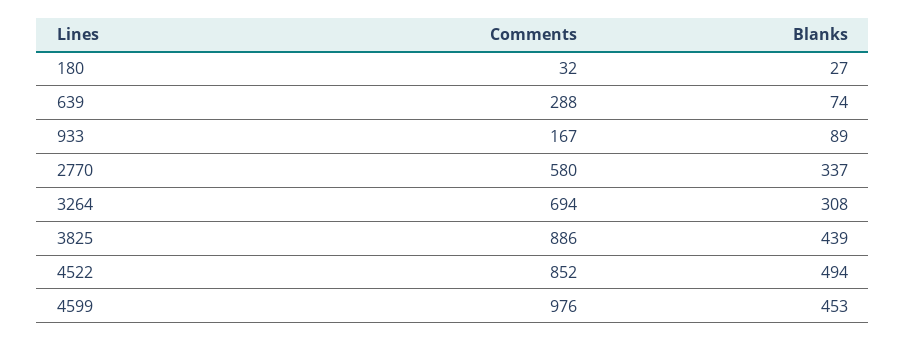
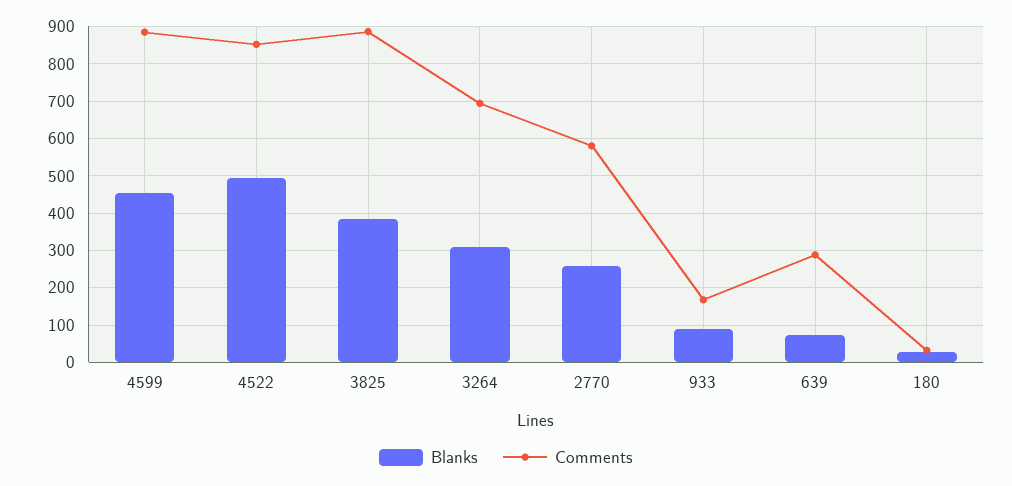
  {
    "Comments": {
      "180": 32,
      "639": 288,
      "933": 167,
      "2770": 580,
      "3264": 694,
      "3825": 886,
      "4522": 852,
-     "4599": 976
+     "4599": 880
    },
    "Blanks": {
      "180": 27,
      "639": 74,
      "933": 89,
-     "2770": 337,
+     "2770": 260,
      "3264": 308,
-     "3825": 439,
+     "3825": 380,
      "4522": 494,
      "4599": 453
    }
  }

